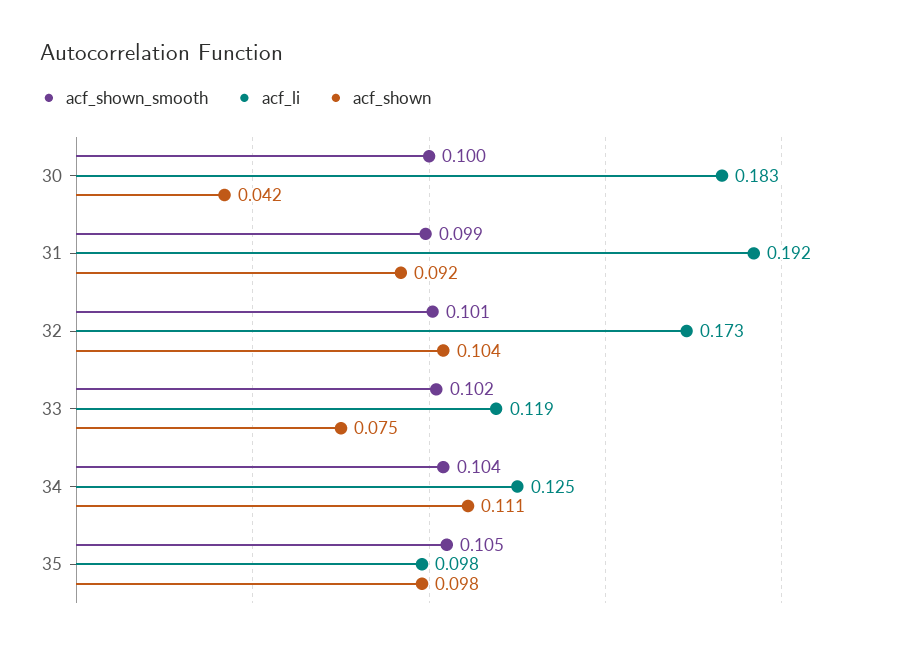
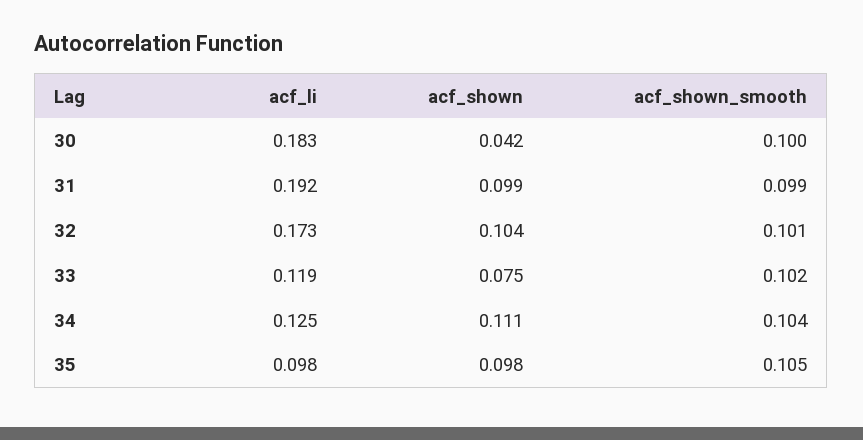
  {
    "acf_shown_smooth": {
      "30": 0.1,
      "31": 0.099,
      "32": 0.101,
      "33": 0.102,
      "34": 0.104,
      "35": 0.105
    },
    "acf_li": {
      "30": 0.183,
      "31": 0.192,
      "32": 0.173,
      "33": 0.119,
      "34": 0.125,
      "35": 0.098
    },
    "acf_shown": {
      "30": 0.042,
-     "31": 0.092,
+     "31": 0.099,
      "32": 0.104,
      "33": 0.075,
      "34": 0.111,
      "35": 0.098
    }
  }

